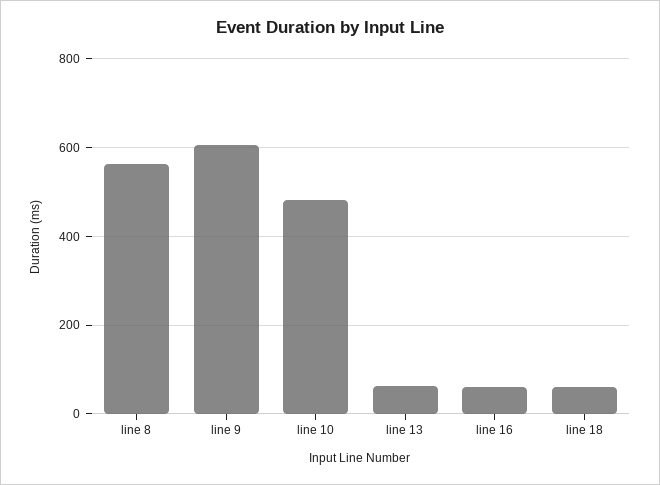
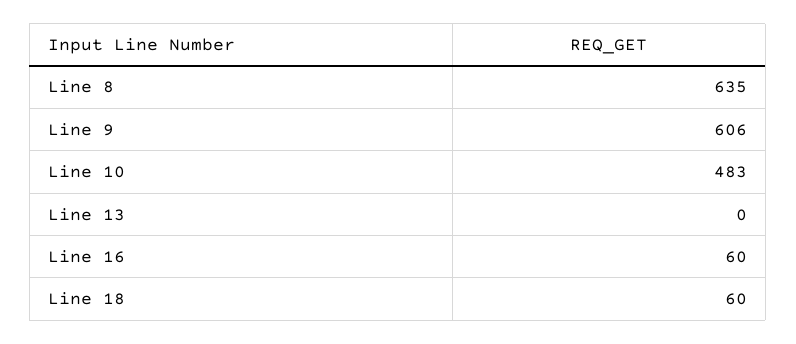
  {
-   "line 8": 560,
+   "line 8": 635,
    "line 9": 606,
    "line 10": 483,
-   "line 13": 60,
+   "line 13": 0,
    "line 16": 60,
    "line 18": 60
  }

